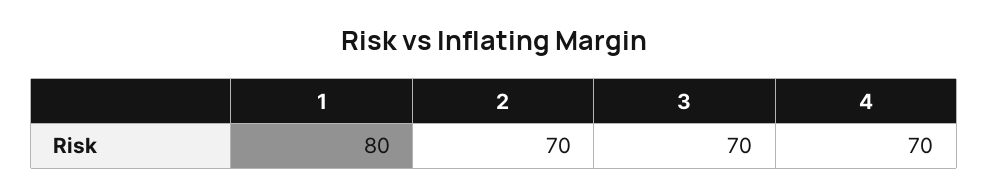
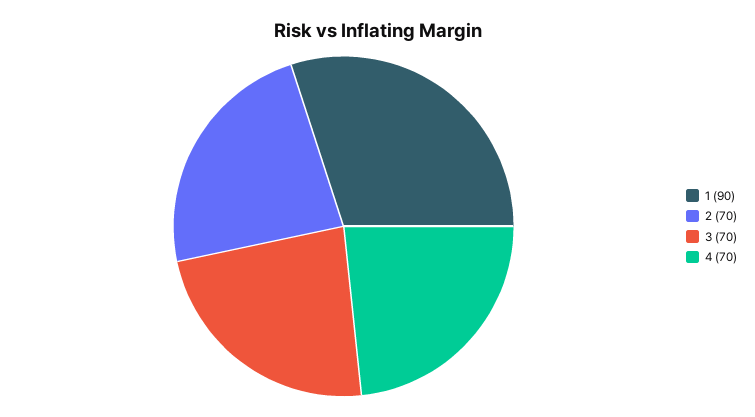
  {
-   "1": 80,
+   "1": 90,
    "2": 70,
    "3": 70,
    "4": 70
  }

